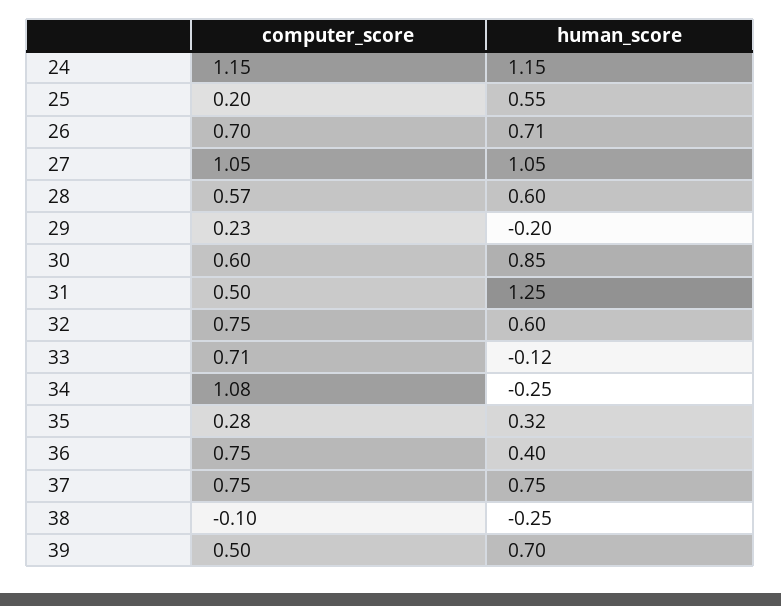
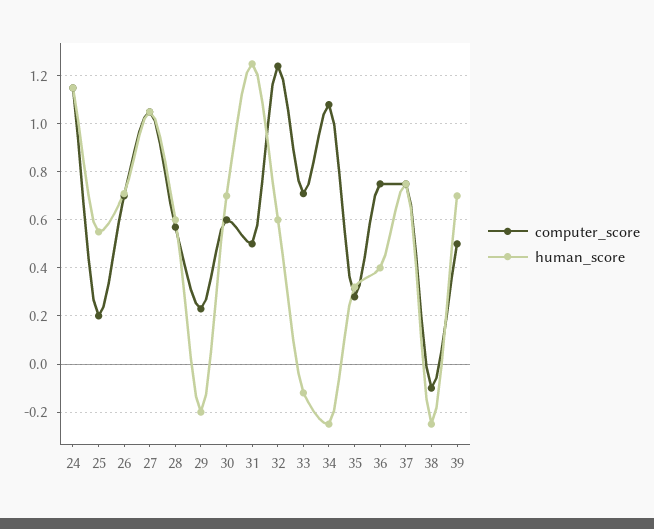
  {
    "computer_score": {
      "24": 1.15,
      "25": 0.2,
      "26": 0.7,
      "27": 1.05,
      "28": 0.57,
      "29": 0.23,
      "30": 0.6,
      "31": 0.5,
-     "32": 0.75,
+     "32": 1.25,
      "33": 0.71,
      "34": 1.08,
      "35": 0.28,
      "36": 0.75,
      "37": 0.75,
      "38": -0.1,
      "39": 0.5
    },
    "human_score": {
      "24": 1.15,
      "25": 0.55,
      "26": 0.71,
      "27": 1.05,
      "28": 0.6,
      "29": -0.2,
-     "30": 0.85,
+     "30": 0.7,
      "31": 1.25,
      "32": 0.6,
      "33": -0.12,
      "34": -0.25,
      "35": 0.32,
      "36": 0.4,
      "37": 0.75,
      "38": -0.25,
      "39": 0.7
    }
  }

